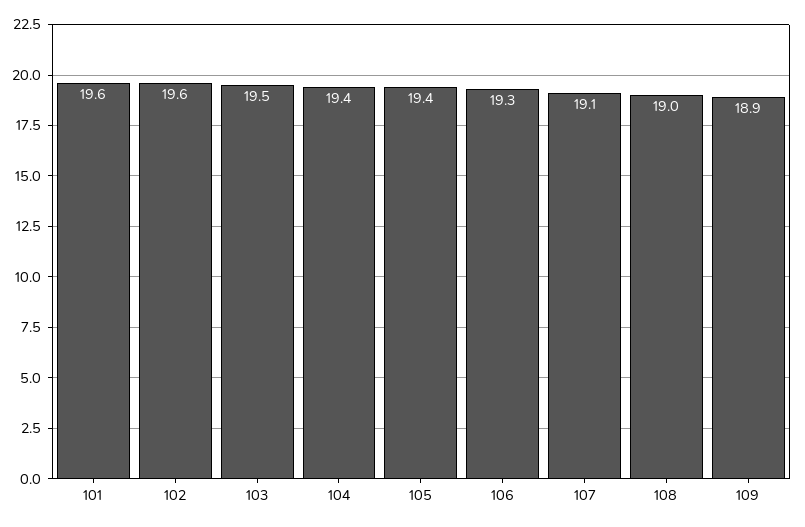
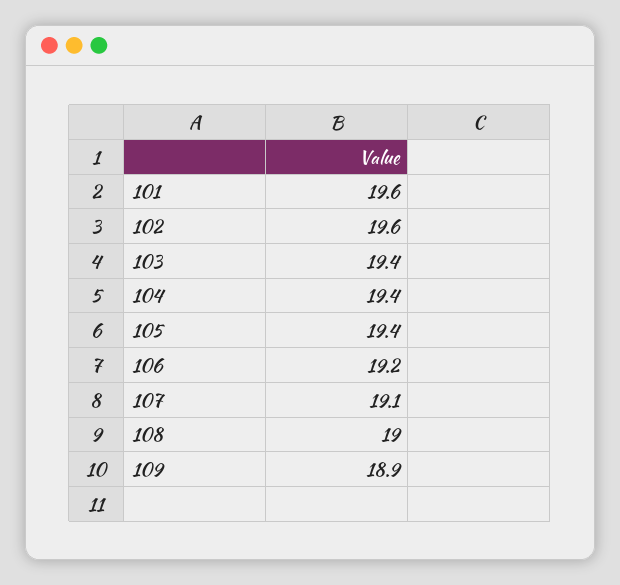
  {
    "101": 19.6,
    "102": 19.6,
-   "103": 19.5,
+   "103": 19.4,
    "104": 19.4,
    "105": 19.4,
-   "106": 19.3,
+   "106": 19.2,
    "107": 19.1,
    "108": 19,
    "109": 18.9
  }

